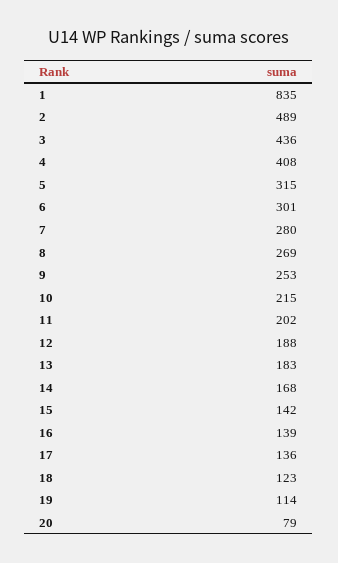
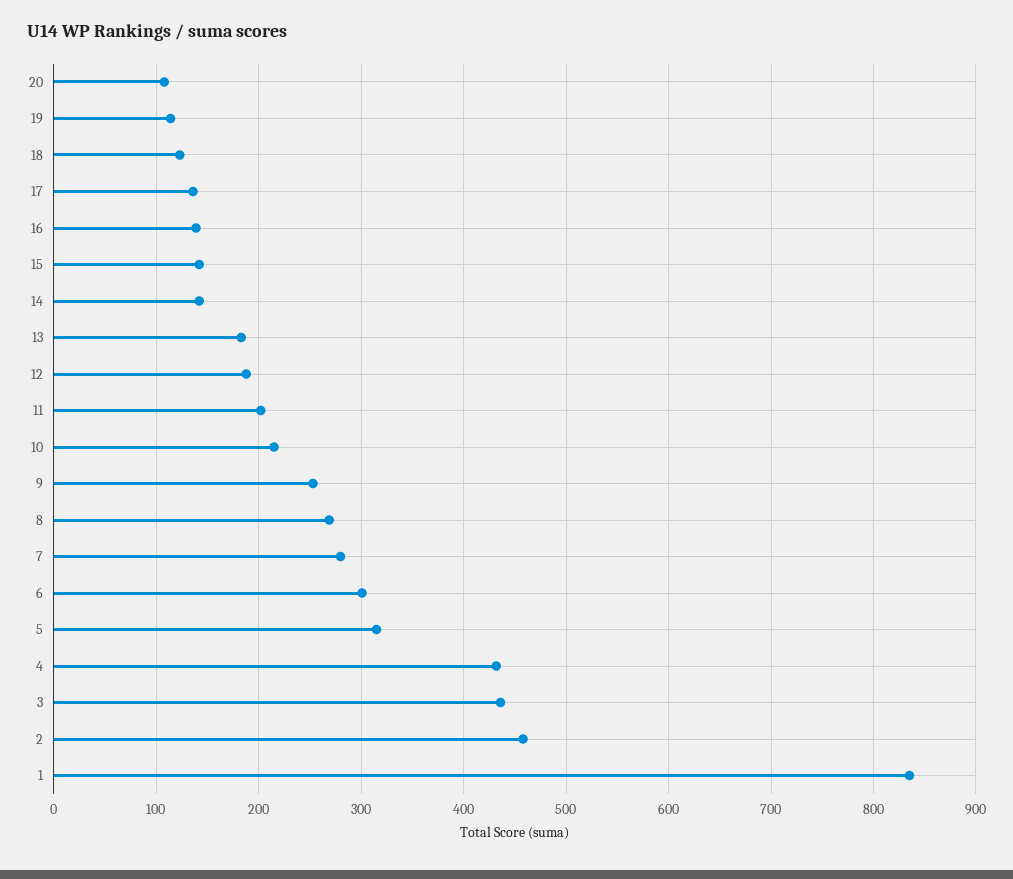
  {
    "1": 835,
-   "2": 489,
+   "2": 460,
    "3": 436,
-   "4": 408,
+   "4": 430,
    "5": 315,
    "6": 301,
    "7": 280,
    "8": 269,
    "9": 253,
    "10": 215,
    "11": 202,
    "12": 188,
    "13": 183,
-   "14": 168,
+   "14": 140,
    "15": 142,
    "16": 139,
    "17": 136,
    "18": 123,
    "19": 114,
-   "20": 79
+   "20": 110
  }

